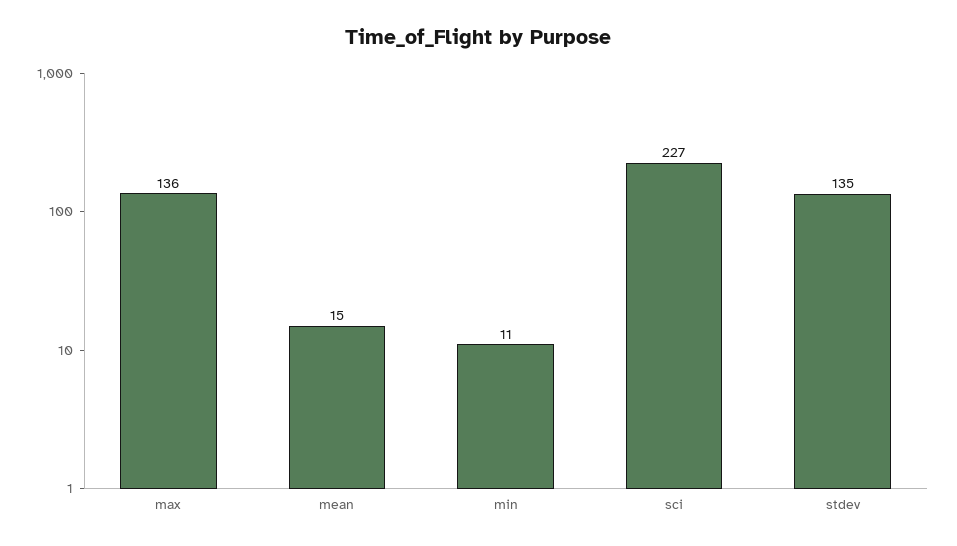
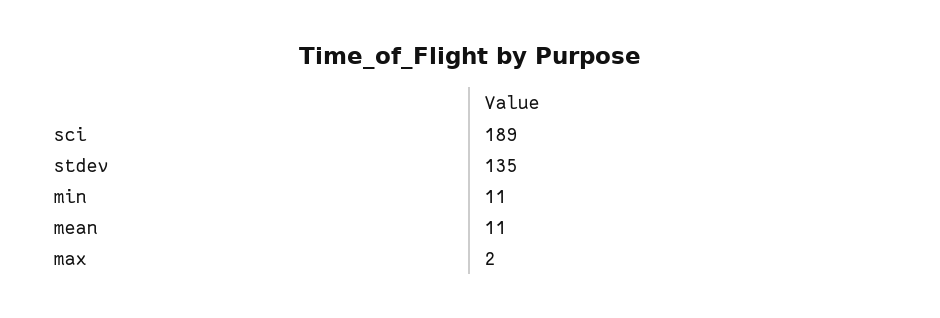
  {
-   "max": 136,
+   "max": 2,
-   "mean": 15,
+   "mean": 11,
    "min": 11,
-   "sci": 227,
+   "sci": 189,
    "stdev": 135
  }

